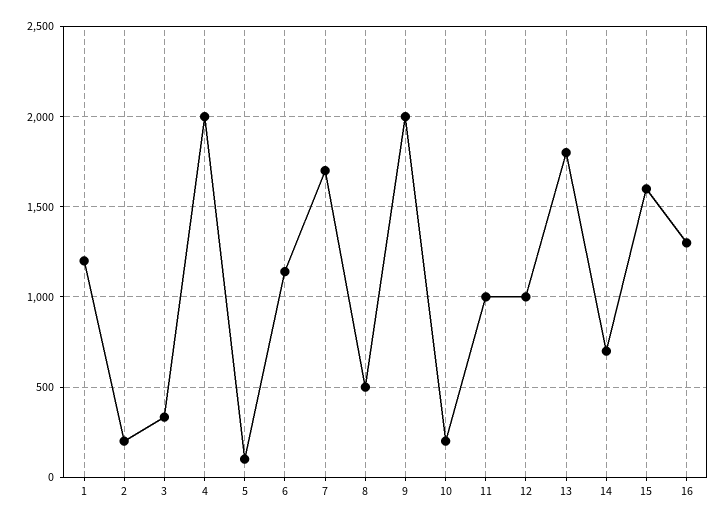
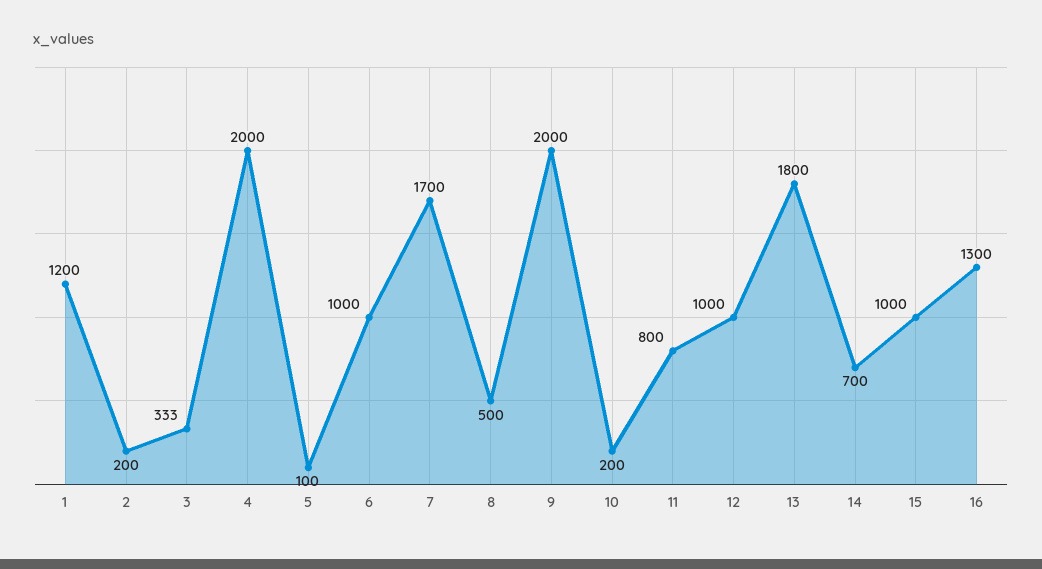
  {
    "1": 1200,
    "2": 200,
    "3": 333,
    "4": 2000,
    "5": 100,
-   "6": 1150,
+   "6": 1000,
    "7": 1700,
    "8": 500,
    "9": 2000,
    "10": 200,
-   "11": 1000,
+   "11": 800,
    "12": 1000,
    "13": 1800,
    "14": 700,
-   "15": 1600,
+   "15": 1000,
    "16": 1300
  }

